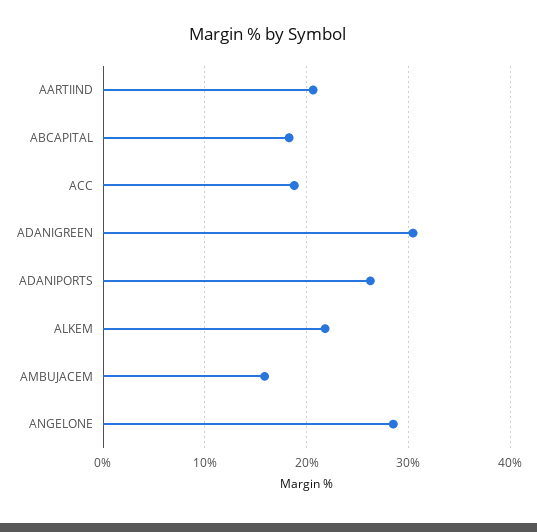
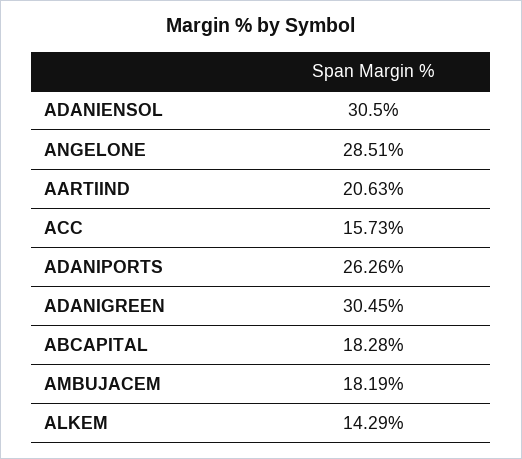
  {
    "AARTIIND": 20.63,
    "ABCAPITAL": 18.28,
-   "ACC": 19,
+   "ACC": 15.73,
    "ADANIGREEN": 30.45,
    "ADANIPORTS": 26.26,
-   "ALKEM": 22,
+   "ALKEM": 14.29,
-   "AMBUJACEM": 16,
+   "AMBUJACEM": 18.19,
-   "ANGELONE": 28.51
+   "ANGELONE": 28.51,
+   "ADANIENSOL": 30.5
  }

